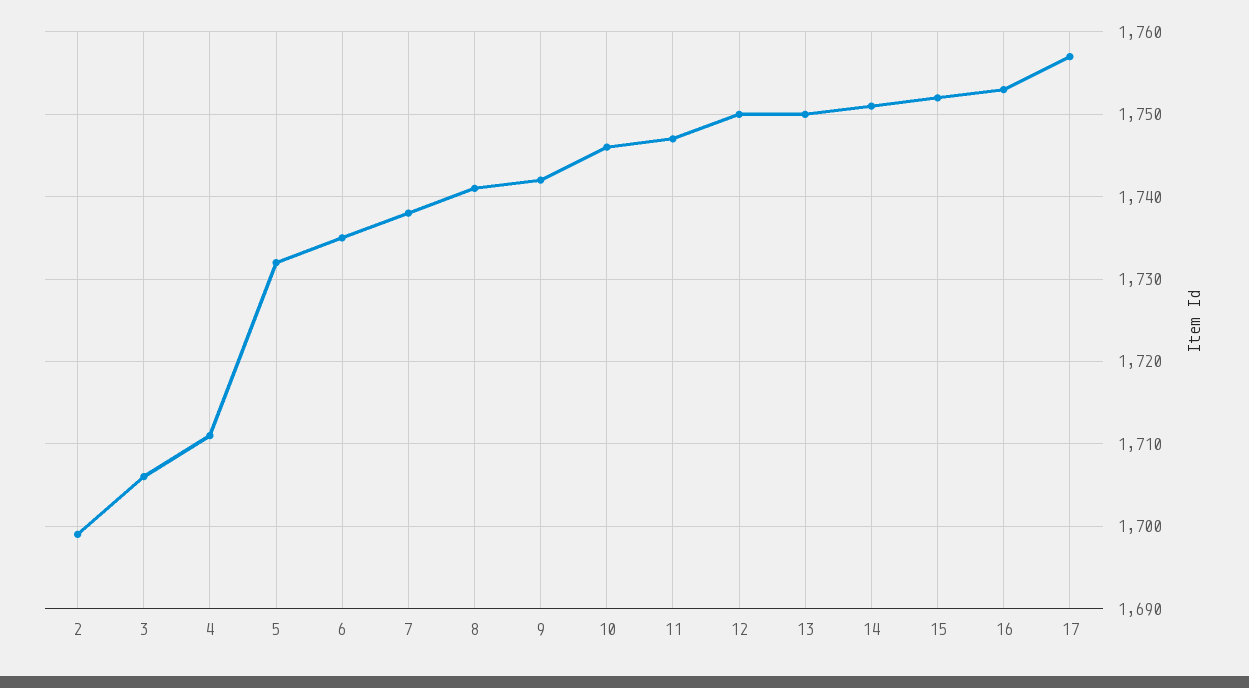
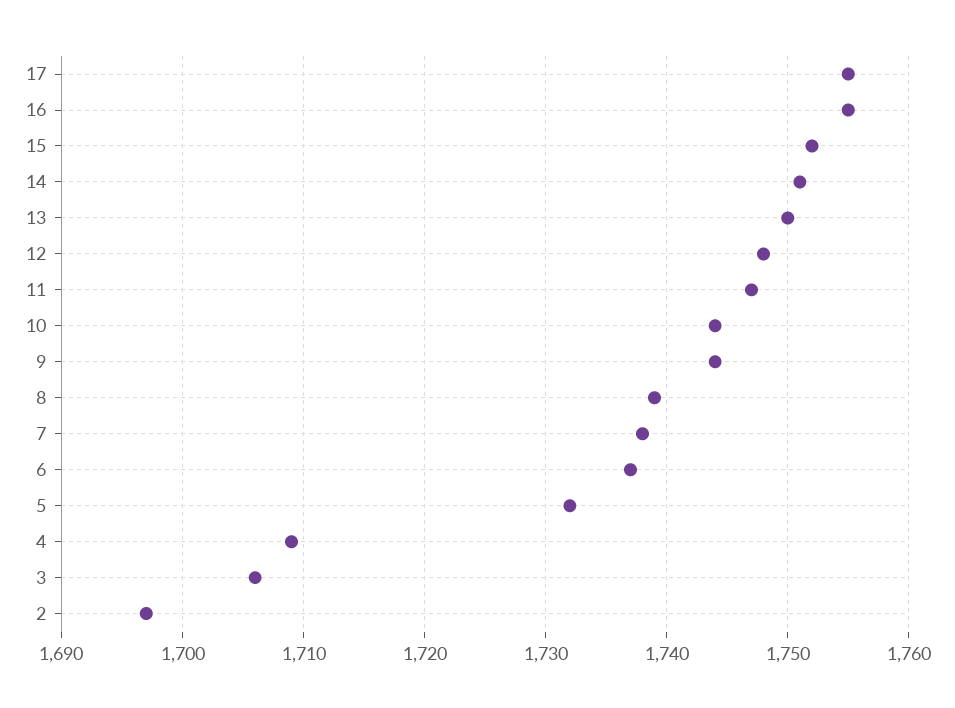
  {
-   "2": 1699,
+   "2": 1697,
    "3": 1706,
-   "4": 1711,
+   "4": 1709,
    "5": 1732,
-   "6": 1735,
+   "6": 1737,
    "7": 1738,
-   "8": 1741,
+   "8": 1739,
-   "9": 1742,
+   "9": 1744,
-   "10": 1746,
+   "10": 1744,
    "11": 1747,
-   "12": 1750,
+   "12": 1748,
    "13": 1750,
    "14": 1751,
    "15": 1752,
-   "16": 1753,
+   "16": 1755,
-   "17": 1757
+   "17": 1755
  }

